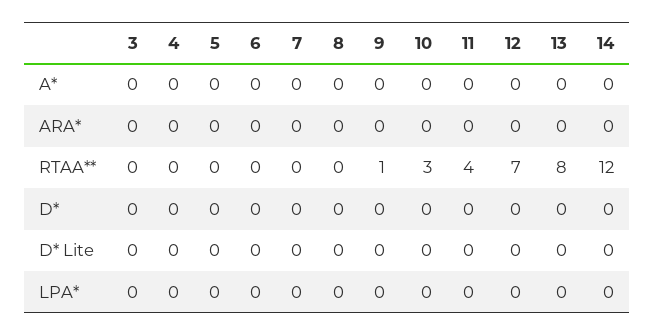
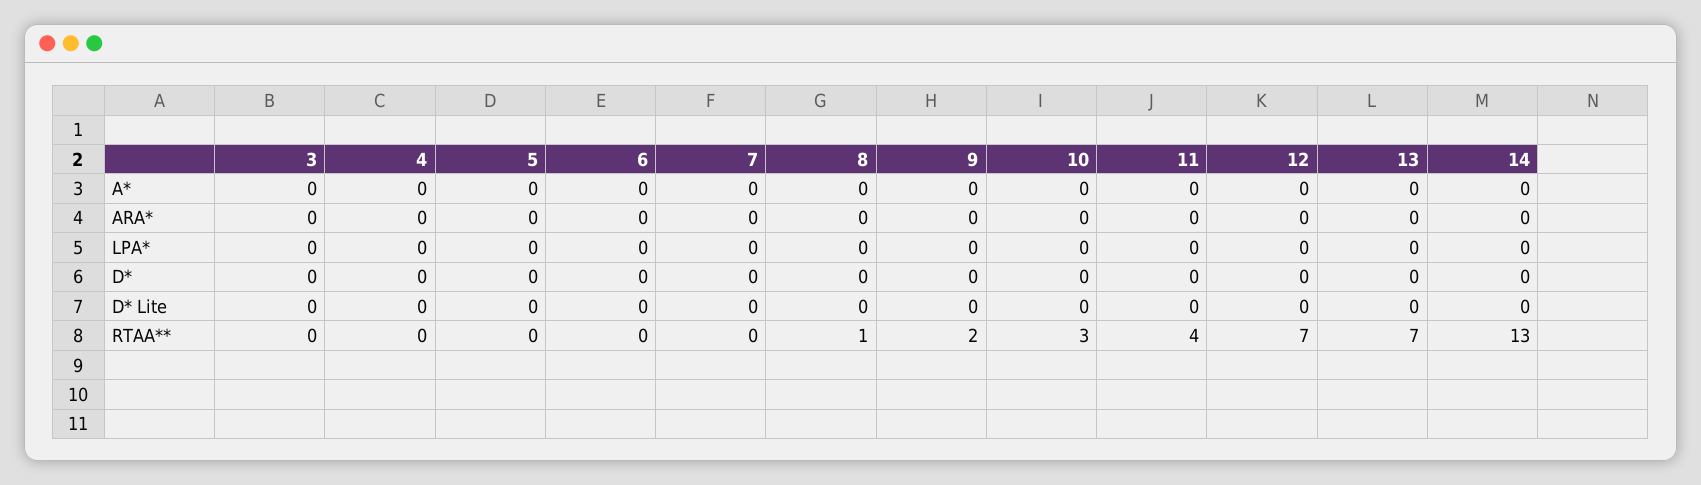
  {
    "3": {
      "A*": 0,
      "ARA*": 0,
      "RTAA**": 0,
      "D*": 0,
      "D* Lite": 0,
      "LPA*": 0
    },
    "4": {
      "A*": 0,
      "ARA*": 0,
      "RTAA**": 0,
      "D*": 0,
      "D* Lite": 0,
      "LPA*": 0
    },
    "5": {
      "A*": 0,
      "ARA*": 0,
      "RTAA**": 0,
      "D*": 0,
      "D* Lite": 0,
      "LPA*": 0
    },
    "6": {
      "A*": 0,
      "ARA*": 0,
      "RTAA**": 0,
      "D*": 0,
      "D* Lite": 0,
      "LPA*": 0
    },
    "7": {
      "A*": 0,
      "ARA*": 0,
      "RTAA**": 0,
      "D*": 0,
      "D* Lite": 0,
      "LPA*": 0
    },
    "8": {
      "A*": 0,
      "ARA*": 0,
-     "RTAA**": 0,
+     "RTAA**": 1,
      "D*": 0,
      "D* Lite": 0,
      "LPA*": 0
    },
    "9": {
      "A*": 0,
      "ARA*": 0,
-     "RTAA**": 1,
+     "RTAA**": 2,
      "D*": 0,
      "D* Lite": 0,
      "LPA*": 0
    },
    "10": {
      "A*": 0,
      "ARA*": 0,
      "RTAA**": 3,
      "D*": 0,
      "D* Lite": 0,
      "LPA*": 0
    },
    "11": {
      "A*": 0,
      "ARA*": 0,
      "RTAA**": 4,
      "D*": 0,
      "D* Lite": 0,
      "LPA*": 0
    },
    "12": {
      "A*": 0,
      "ARA*": 0,
      "RTAA**": 7,
      "D*": 0,
      "D* Lite": 0,
      "LPA*": 0
    },
    "13": {
      "A*": 0,
      "ARA*": 0,
-     "RTAA**": 8,
+     "RTAA**": 7,
      "D*": 0,
      "D* Lite": 0,
      "LPA*": 0
    },
    "14": {
      "A*": 0,
      "ARA*": 0,
-     "RTAA**": 12,
+     "RTAA**": 13,
      "D*": 0,
      "D* Lite": 0,
      "LPA*": 0
    }
  }

